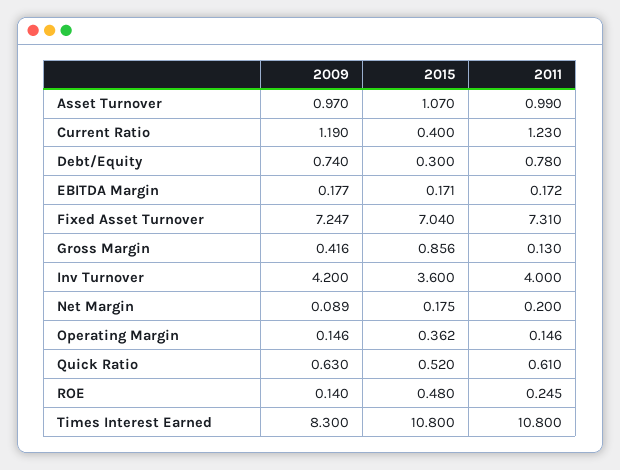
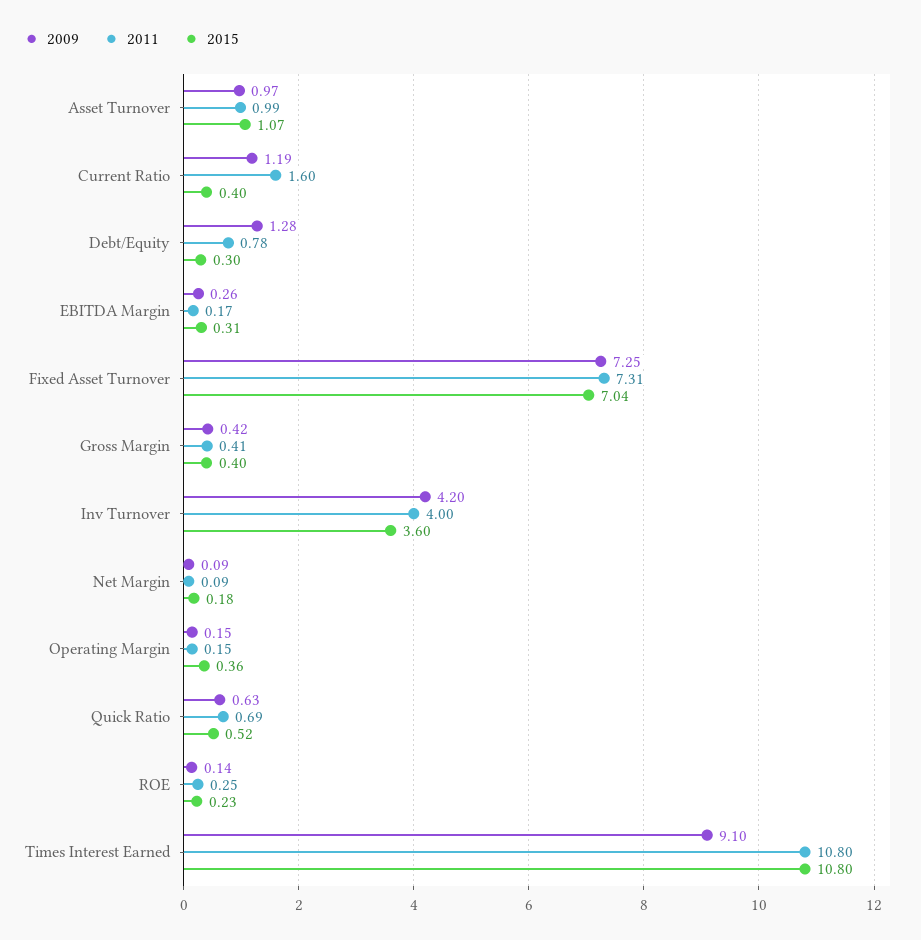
  {
    "2009": {
      "Asset Turnover": 0.97,
      "Current Ratio": 1.19,
-     "Debt/Equity": 0.74,
+     "Debt/Equity": 1.28,
-     "EBITDA Margin": 0.177,
+     "EBITDA Margin": 0.26,
      "Fixed Asset Turnover": 7.247,
      "Gross Margin": 0.416,
      "Inv Turnover": 4.2,
      "Net Margin": 0.089,
      "Operating Margin": 0.146,
      "Quick Ratio": 0.63,
      "ROE": 0.14,
-     "Times Interest Earned": 8.3
+     "Times Interest Earned": 9.1
    },
    "2015": {
      "Asset Turnover": 1.07,
      "Current Ratio": 0.4,
      "Debt/Equity": 0.3,
-     "EBITDA Margin": 0.171,
+     "EBITDA Margin": 0.31,
      "Fixed Asset Turnover": 7.04,
-     "Gross Margin": 0.856,
+     "Gross Margin": 0.4,
      "Inv Turnover": 3.6,
      "Net Margin": 0.175,
      "Operating Margin": 0.362,
      "Quick Ratio": 0.52,
-     "ROE": 0.48,
+     "ROE": 0.23,
      "Times Interest Earned": 10.8
    },
    "2011": {
      "Asset Turnover": 0.99,
-     "Current Ratio": 1.23,
+     "Current Ratio": 1.6,
      "Debt/Equity": 0.78,
      "EBITDA Margin": 0.172,
      "Fixed Asset Turnover": 7.31,
-     "Gross Margin": 0.13,
+     "Gross Margin": 0.41,
      "Inv Turnover": 4,
-     "Net Margin": 0.2,
+     "Net Margin": 0.09,
      "Operating Margin": 0.146,
-     "Quick Ratio": 0.61,
+     "Quick Ratio": 0.69,
      "ROE": 0.245,
      "Times Interest Earned": 10.8
    }
  }

